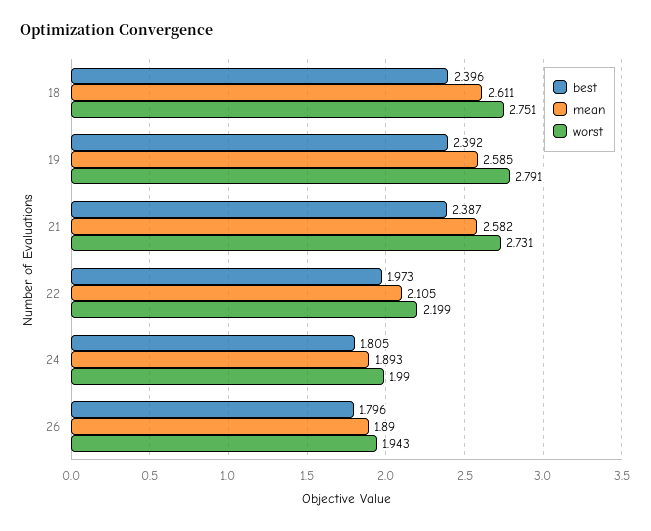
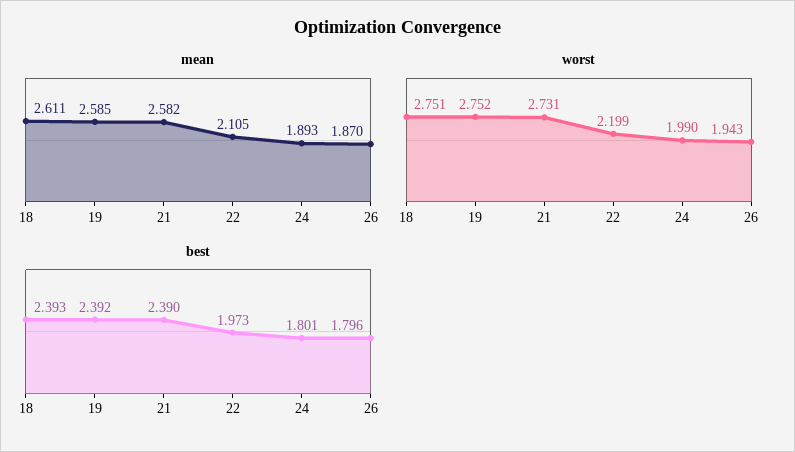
  {
    "best": {
-     "18": 2.396,
+     "18": 2.393,
      "19": 2.392,
-     "21": 2.387,
+     "21": 2.39,
      "22": 1.973,
-     "24": 1.805,
+     "24": 1.801,
      "26": 1.796
    },
    "mean": {
      "18": 2.611,
      "19": 2.585,
      "21": 2.582,
      "22": 2.105,
      "24": 1.893,
-     "26": 1.89
+     "26": 1.87
    },
    "worst": {
      "18": 2.751,
-     "19": 2.791,
+     "19": 2.752,
      "21": 2.731,
      "22": 2.199,
      "24": 1.99,
      "26": 1.943
    }
  }

